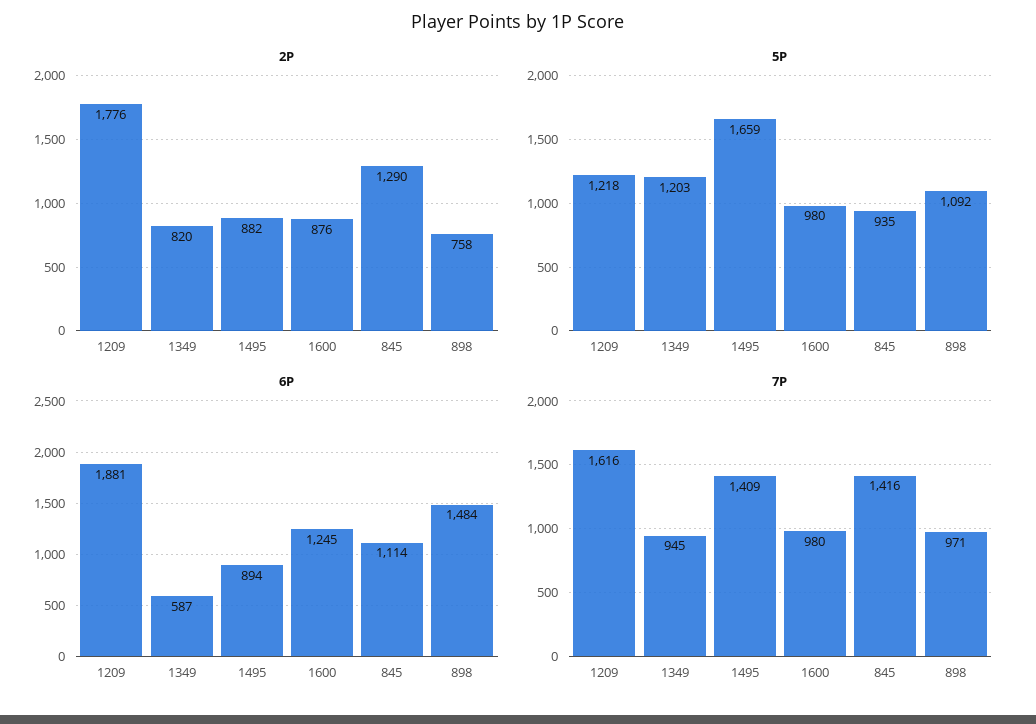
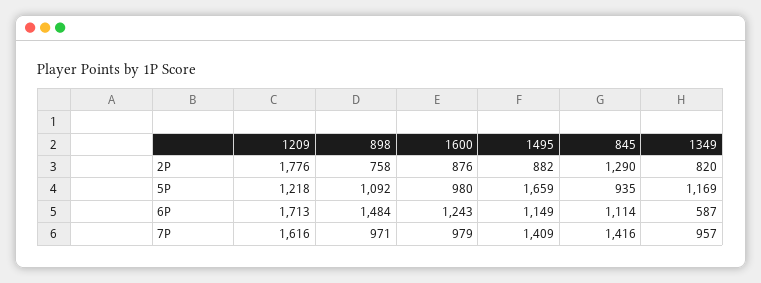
  {
    "2P": {
      "1209": 1776,
      "1349": 820,
      "1495": 882,
      "1600": 876,
      "845": 1290,
      "898": 758
    },
    "5P": {
      "1209": 1218,
-     "1349": 1203,
+     "1349": 1169,
      "1495": 1659,
      "1600": 980,
      "845": 935,
      "898": 1092
    },
    "6P": {
-     "1209": 1881,
+     "1209": 1713,
      "1349": 587,
-     "1495": 894,
+     "1495": 1149,
-     "1600": 1245,
+     "1600": 1243,
      "845": 1114,
      "898": 1484
    },
    "7P": {
      "1209": 1616,
-     "1349": 945,
+     "1349": 957,
      "1495": 1409,
-     "1600": 980,
+     "1600": 979,
      "845": 1416,
      "898": 971
    }
  }

